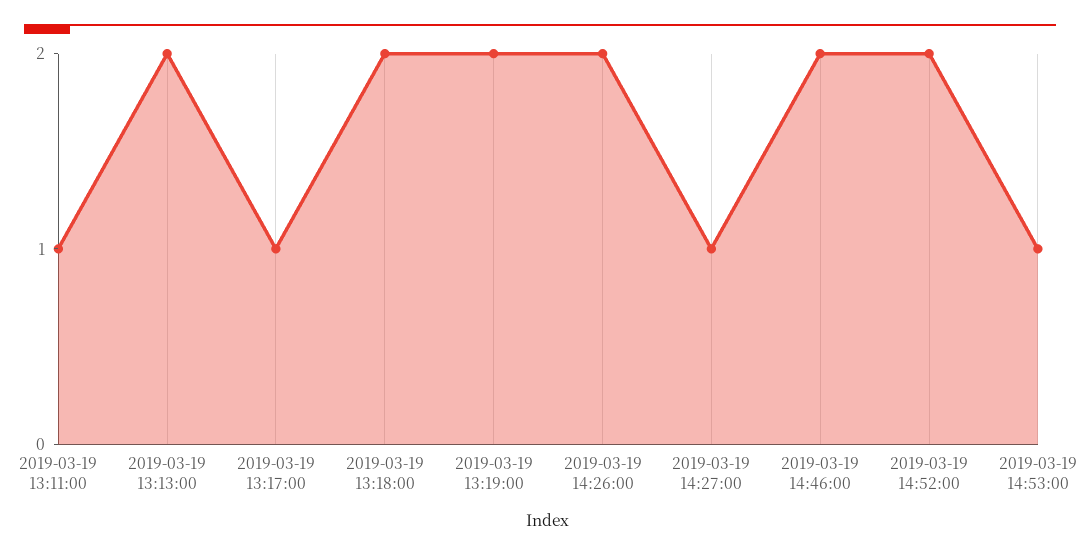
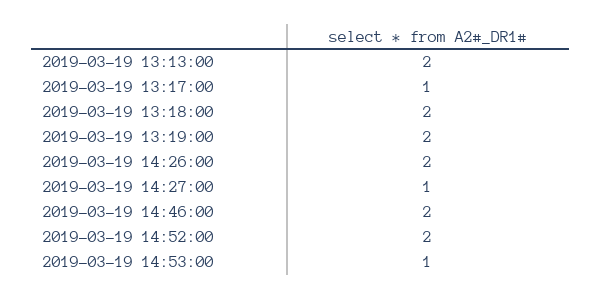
  {
-   "2019-03-19 13:11:00": 1,
    "2019-03-19 13:13:00": 2,
    "2019-03-19 13:17:00": 1,
    "2019-03-19 13:18:00": 2,
    "2019-03-19 13:19:00": 2,
    "2019-03-19 14:26:00": 2,
    "2019-03-19 14:27:00": 1,
    "2019-03-19 14:46:00": 2,
    "2019-03-19 14:52:00": 2,
    "2019-03-19 14:53:00": 1
  }

